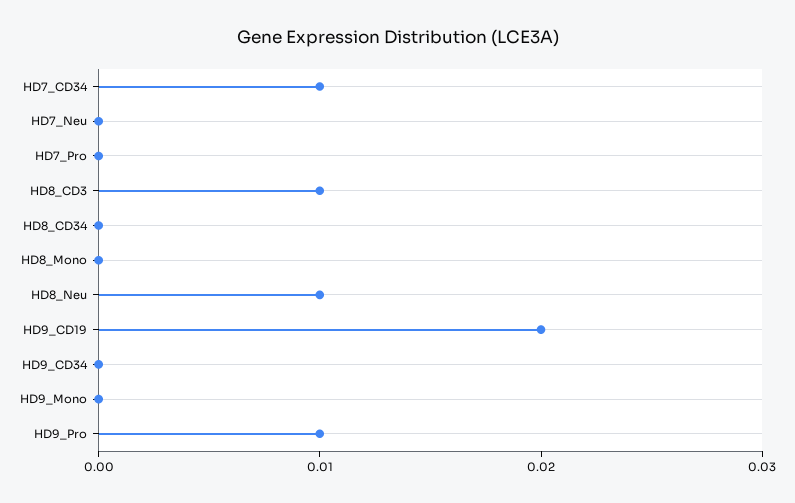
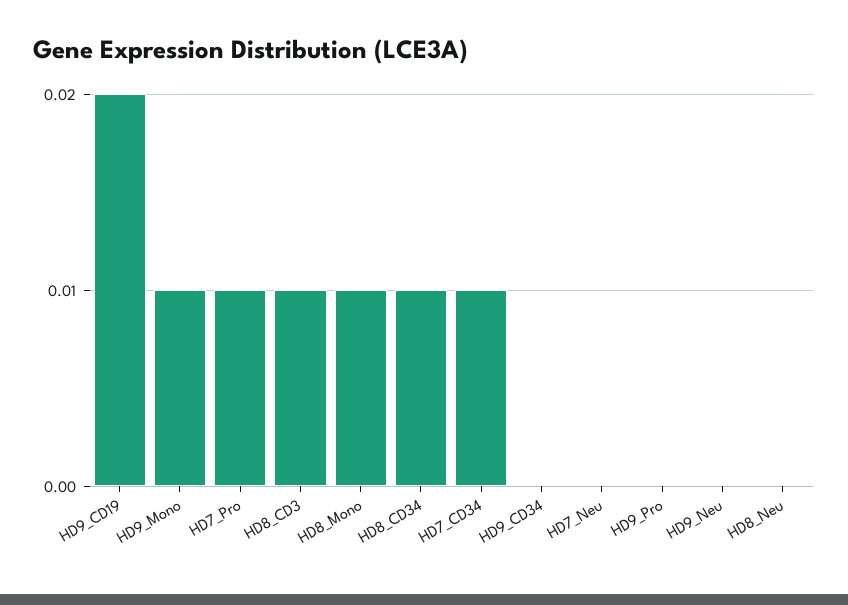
  {
    "HD7_CD34": 0.01,
    "HD7_Neu": 0,
-   "HD7_Pro": 0,
+   "HD7_Pro": 0.01,
    "HD8_CD3": 0.01,
-   "HD8_CD34": 0,
+   "HD8_CD34": 0.01,
-   "HD8_Mono": 0,
+   "HD8_Mono": 0.01,
-   "HD8_Neu": 0.01,
+   "HD8_Neu": 0,
    "HD9_CD19": 0.02,
    "HD9_CD34": 0,
-   "HD9_Mono": 0,
+   "HD9_Mono": 0.01,
-   "HD9_Pro": 0.01
+   "HD9_Pro": 0,
+   "HD9_Neu": 0
  }

